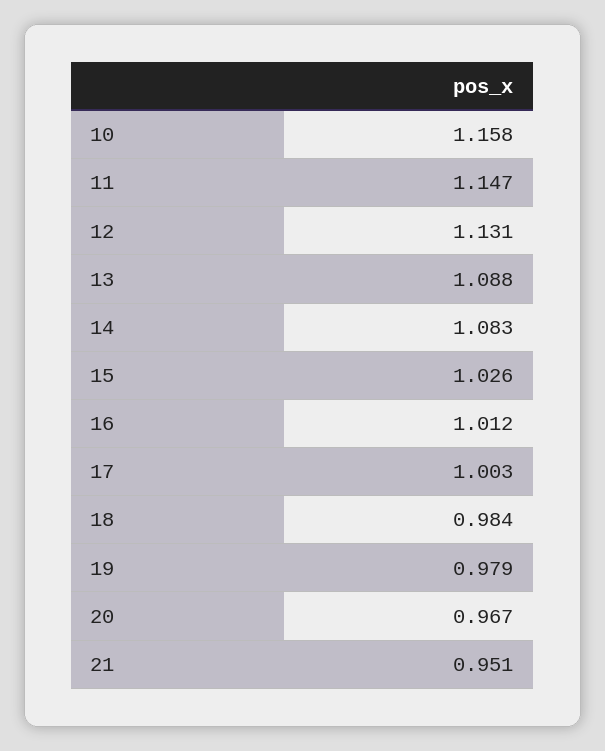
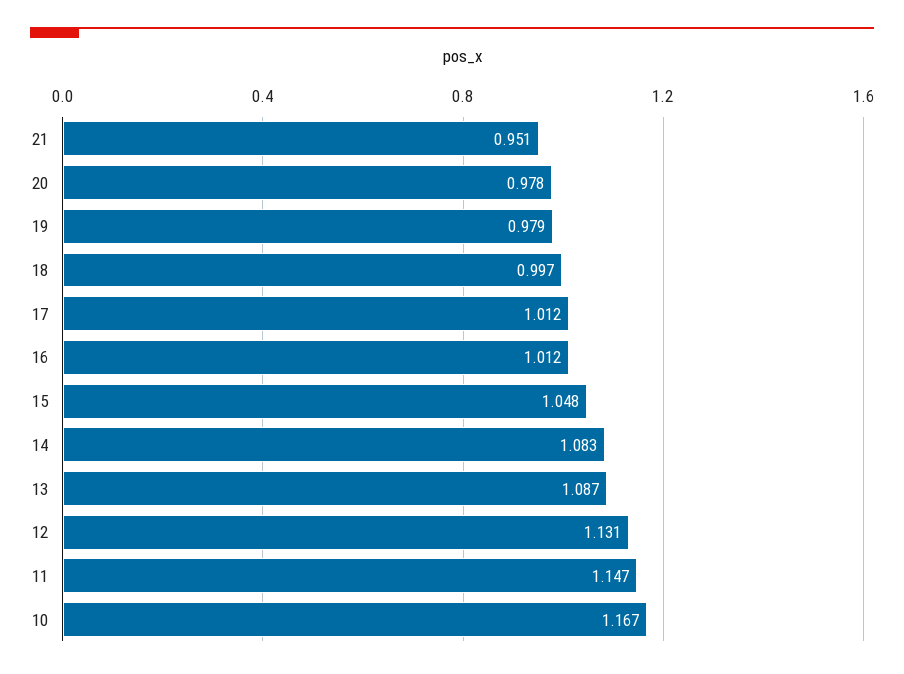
  {
-   "10": 1.158,
+   "10": 1.167,
    "11": 1.147,
    "12": 1.131,
-   "13": 1.088,
+   "13": 1.087,
    "14": 1.083,
-   "15": 1.026,
+   "15": 1.048,
    "16": 1.012,
-   "17": 1.003,
+   "17": 1.012,
-   "18": 0.984,
+   "18": 0.997,
    "19": 0.979,
-   "20": 0.967,
+   "20": 0.978,
    "21": 0.951
  }

